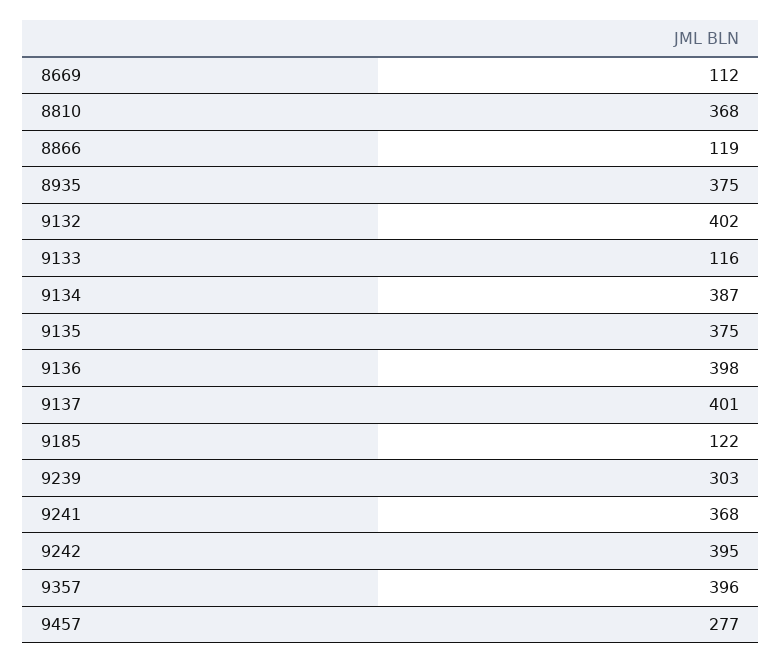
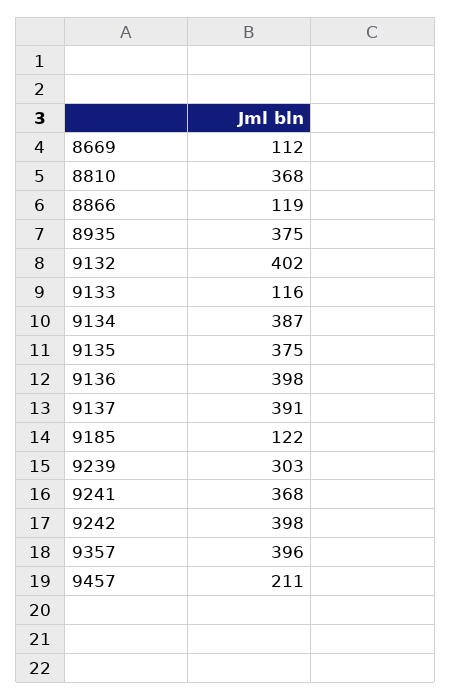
  {
    "8669": 112,
    "8810": 368,
    "8866": 119,
    "8935": 375,
    "9132": 402,
    "9133": 116,
    "9134": 387,
    "9135": 375,
    "9136": 398,
-   "9137": 401,
+   "9137": 391,
    "9185": 122,
    "9239": 303,
    "9241": 368,
-   "9242": 395,
+   "9242": 398,
    "9357": 396,
-   "9457": 277
+   "9457": 211
  }

